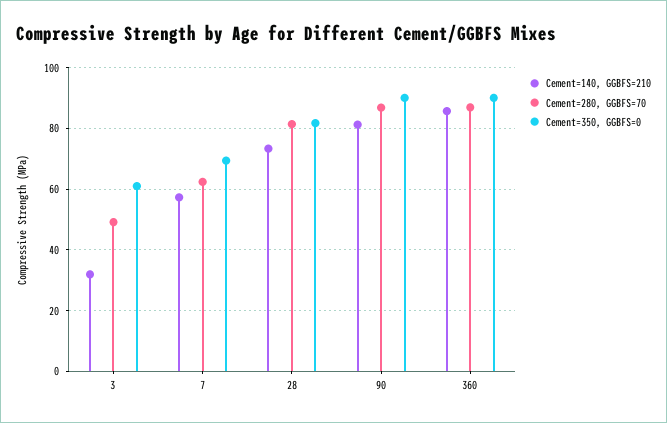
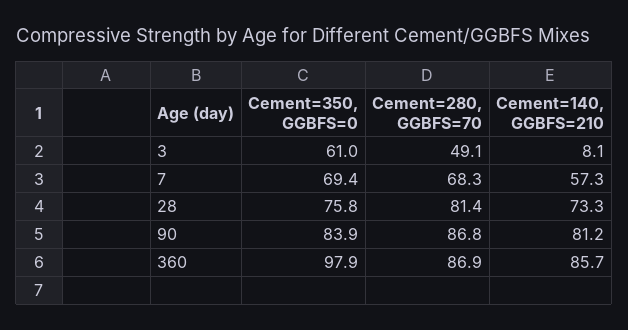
  {
    "Cement=140, GGBFS=210": {
-     "3": 32,
+     "3": 8.1,
      "7": 57.3,
      "28": 73.3,
      "90": 81.2,
      "360": 85.7
    },
    "Cement=280, GGBFS=70": {
      "3": 49.1,
-     "7": 62,
+     "7": 68.3,
      "28": 81.4,
      "90": 86.8,
      "360": 86.9
    },
    "Cement=350, GGBFS=0": {
      "3": 61,
      "7": 69.4,
-     "28": 82,
+     "28": 75.8,
-     "90": 90,
+     "90": 83.9,
-     "360": 90
+     "360": 97.9
    }
  }

